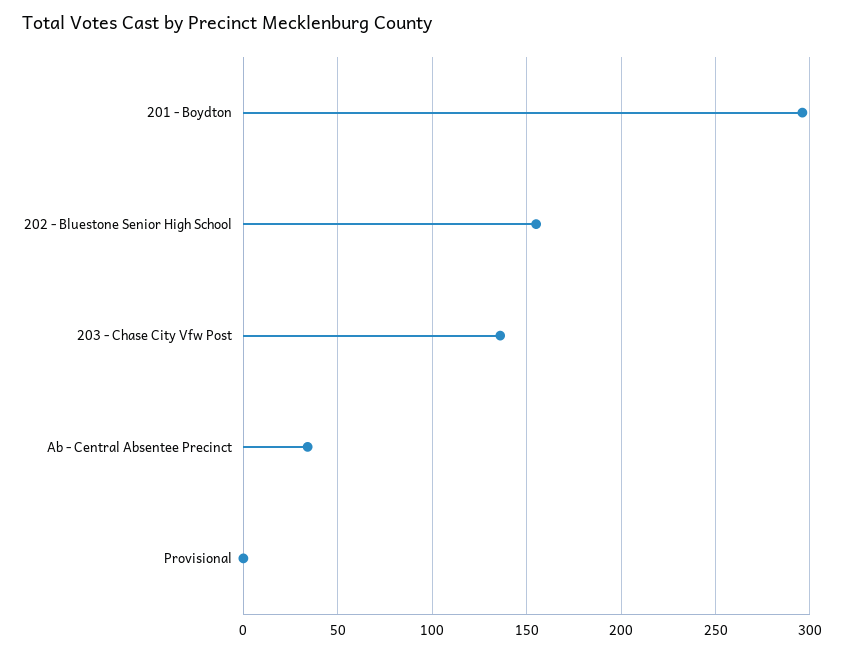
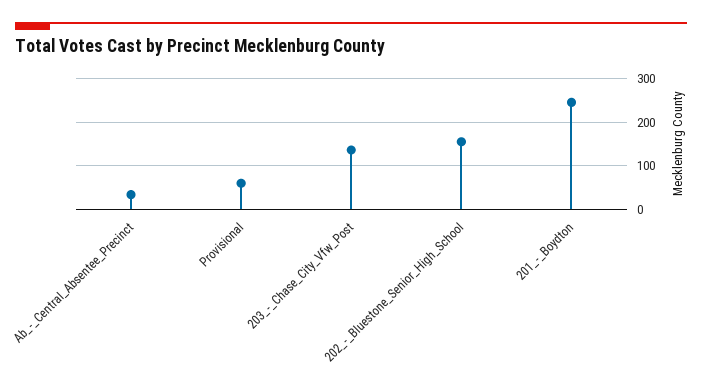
  {
-   "201 - Boydton": 295,
+   "201 - Boydton": 240,
    "202 - Bluestone Senior High School": 155,
    "203 - Chase City Vfw Post": 135,
    "Ab - Central Absentee Precinct": 35,
-   "Provisional": 0
+   "Provisional": 60
  }

